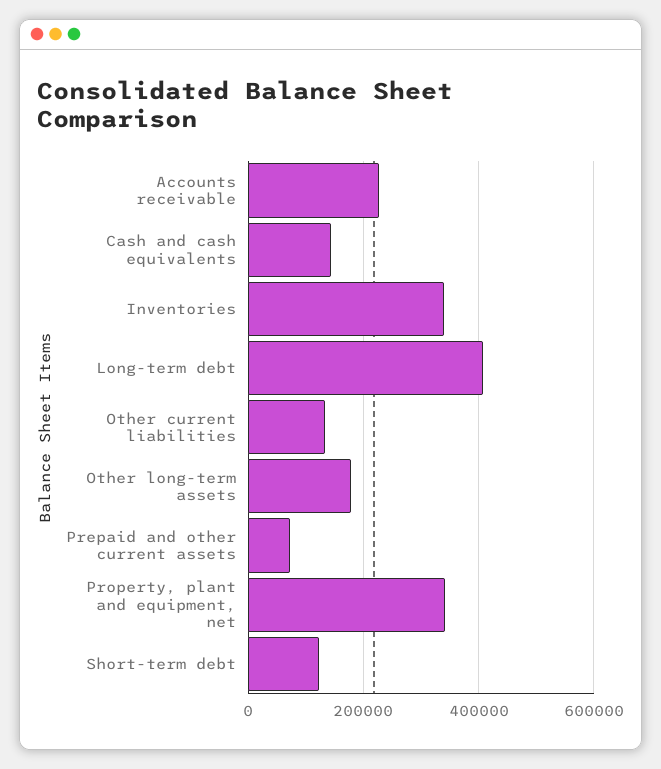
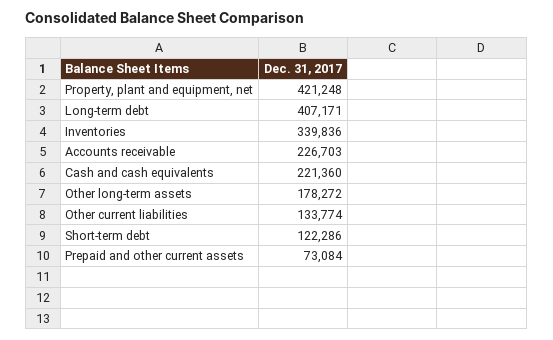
  {
    "Accounts receivable": 226703,
-   "Cash and cash equivalents": 140000,
+   "Cash and cash equivalents": 221360,
    "Inventories": 339836,
    "Long-term debt": 407171,
    "Other current liabilities": 133774,
    "Other long-term assets": 178272,
    "Prepaid and other current assets": 73084,
-   "Property, plant and equipment, net": 340000,
+   "Property, plant and equipment, net": 421248,
    "Short-term debt": 122286
  }

